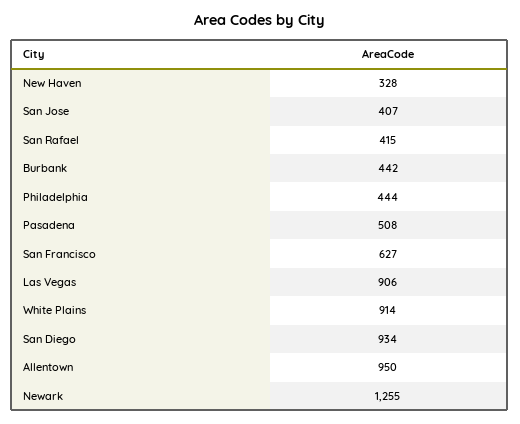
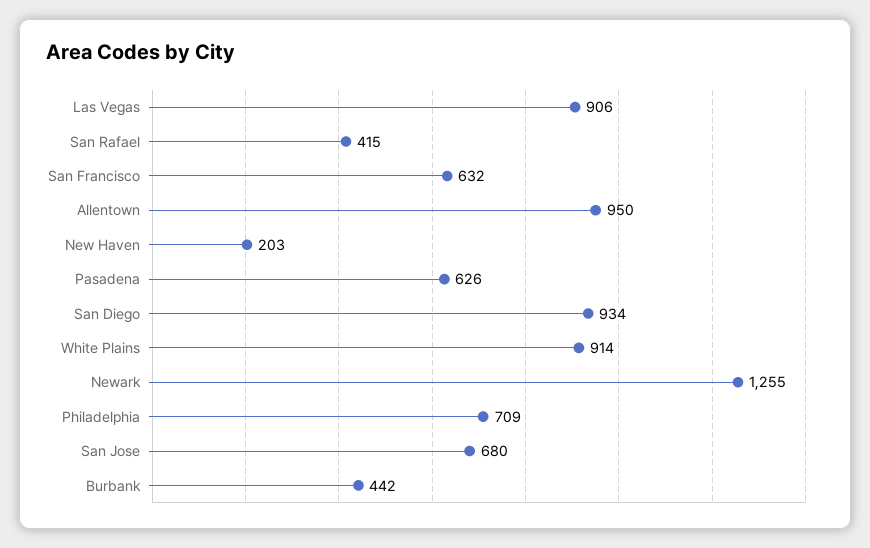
  {
-   "New Haven": 328,
+   "New Haven": 203,
-   "San Jose": 407,
+   "San Jose": 680,
    "San Rafael": 415,
    "Burbank": 442,
-   "Philadelphia": 444,
+   "Philadelphia": 709,
-   "Pasadena": 508,
+   "Pasadena": 626,
-   "San Francisco": 627,
+   "San Francisco": 632,
    "Las Vegas": 906,
    "White Plains": 914,
    "San Diego": 934,
    "Allentown": 950,
    "Newark": 1255
  }

